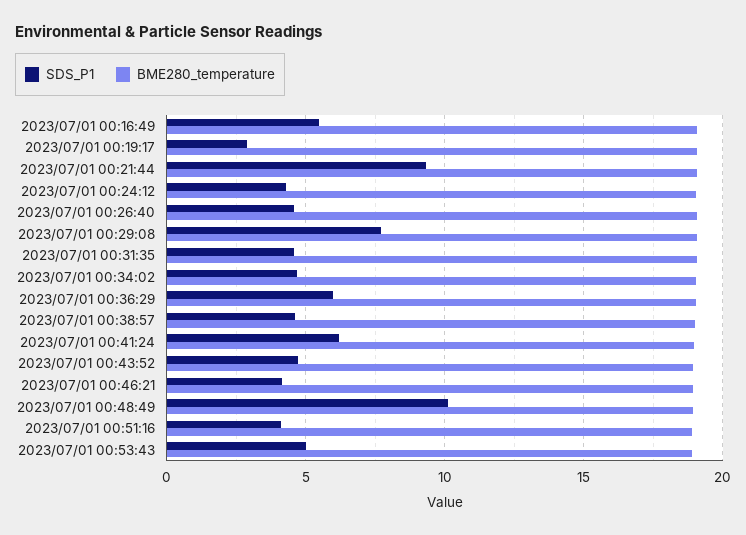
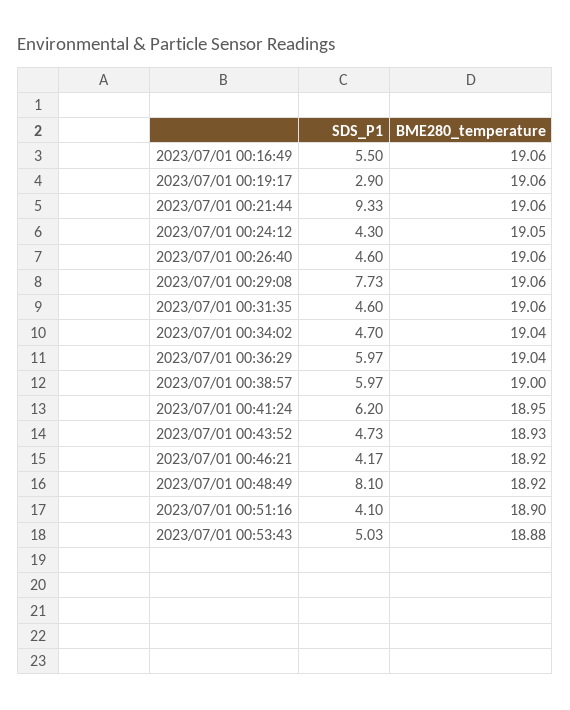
  {
    "SDS_P1": {
      "2023/07/01 00:16:49": 5.5,
      "2023/07/01 00:19:17": 2.9,
      "2023/07/01 00:21:44": 9.33,
      "2023/07/01 00:24:12": 4.3,
      "2023/07/01 00:26:40": 4.6,
      "2023/07/01 00:29:08": 7.73,
      "2023/07/01 00:31:35": 4.6,
      "2023/07/01 00:34:02": 4.7,
      "2023/07/01 00:36:29": 5.97,
-     "2023/07/01 00:38:57": 4.5,
+     "2023/07/01 00:38:57": 5.97,
      "2023/07/01 00:41:24": 6.2,
      "2023/07/01 00:43:52": 4.73,
      "2023/07/01 00:46:21": 4.17,
-     "2023/07/01 00:48:49": 10,
+     "2023/07/01 00:48:49": 8.1,
      "2023/07/01 00:51:16": 4.1,
      "2023/07/01 00:53:43": 5.03
    },
    "BME280_temperature": {
      "2023/07/01 00:16:49": 19.06,
      "2023/07/01 00:19:17": 19.06,
      "2023/07/01 00:21:44": 19.06,
      "2023/07/01 00:24:12": 19.05,
      "2023/07/01 00:26:40": 19.06,
      "2023/07/01 00:29:08": 19.06,
      "2023/07/01 00:31:35": 19.06,
      "2023/07/01 00:34:02": 19.04,
      "2023/07/01 00:36:29": 19.04,
      "2023/07/01 00:38:57": 19,
      "2023/07/01 00:41:24": 18.95,
      "2023/07/01 00:43:52": 18.93,
      "2023/07/01 00:46:21": 18.92,
      "2023/07/01 00:48:49": 18.92,
      "2023/07/01 00:51:16": 18.9,
      "2023/07/01 00:53:43": 18.88
    }
  }

